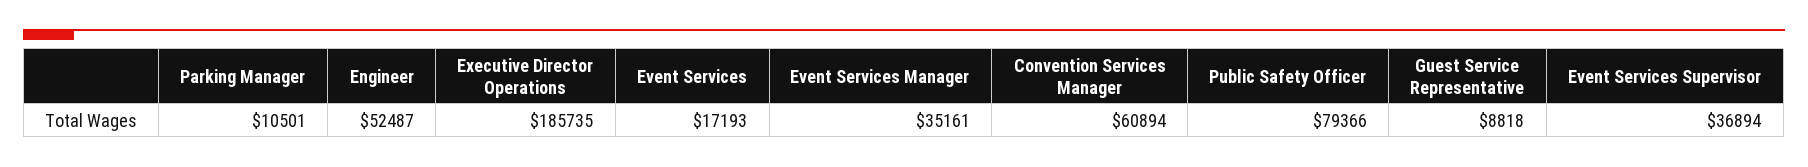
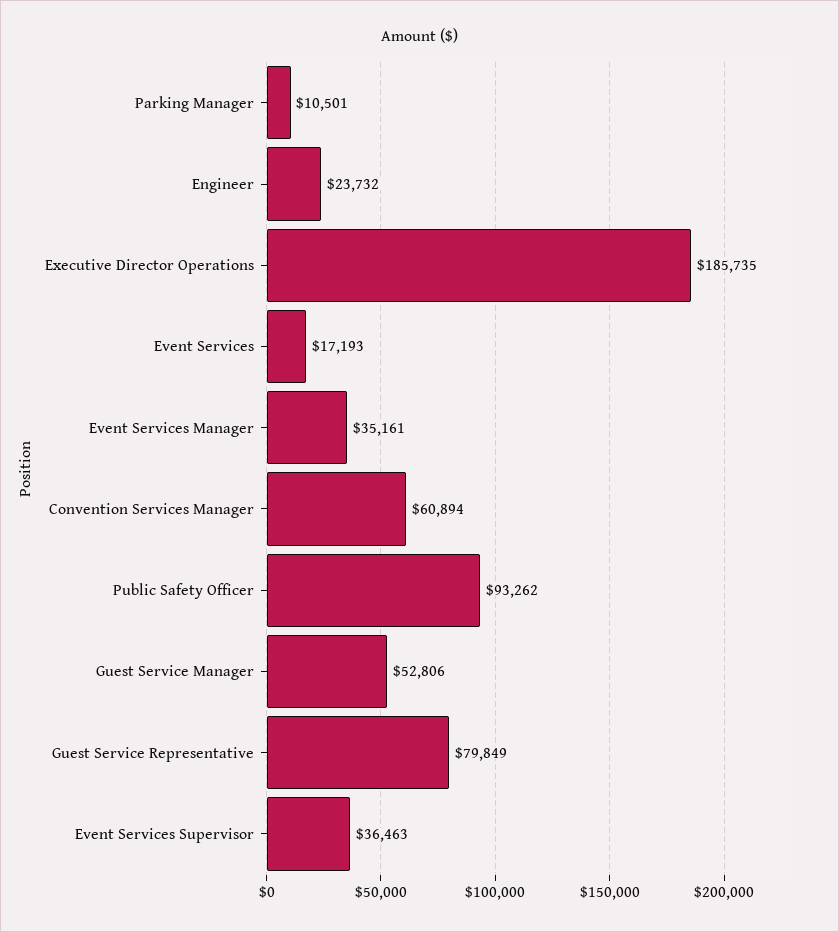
  {
    "Parking Manager": 10501,
-   "Engineer": 52487,
+   "Engineer": 23732,
    "Executive Director Operations": 185735,
    "Event Services": 17193,
    "Event Services Manager": 35161,
    "Convention Services Manager": 60894,
-   "Public Safety Officer": 79366,
+   "Public Safety Officer": 93262,
-   "Guest Service Representative": 8818,
+   "Guest Service Representative": 79849,
-   "Event Services Supervisor": 36894
+   "Event Services Supervisor": 36463,
+   "Guest Service Manager": 52806
  }

